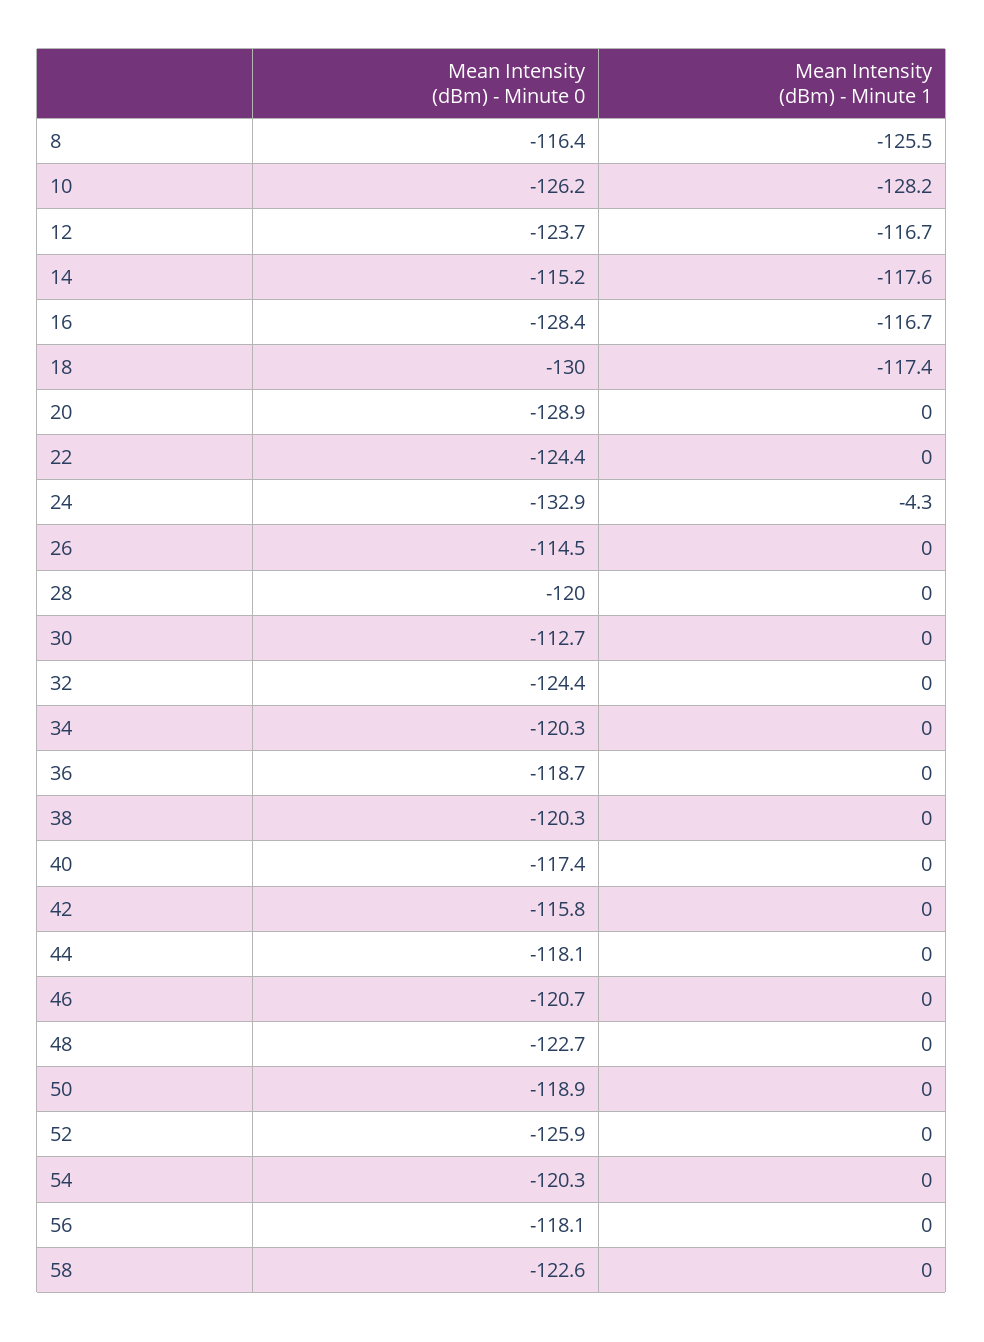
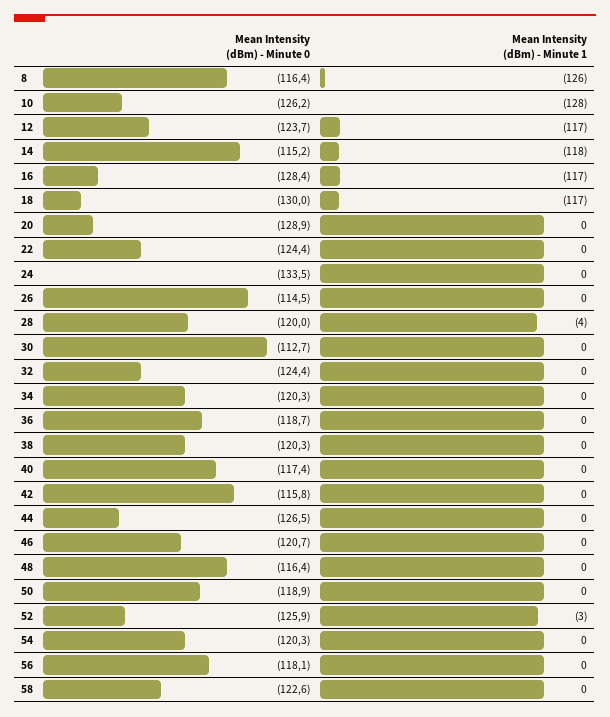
  {
    "Mean Intensity (dBm) - Minute 0": {
      "8": -116.4,
      "10": -126.2,
      "12": -123.7,
      "14": -115.2,
      "16": -128.4,
      "18": -130,
      "20": -128.9,
      "22": -124.4,
-     "24": -132.9,
+     "24": -133.5,
      "26": -114.5,
      "28": -120,
      "30": -112.7,
      "32": -124.4,
      "34": -120.3,
      "36": -118.7,
      "38": -120.3,
      "40": -117.4,
      "42": -115.8,
-     "44": -118.1,
+     "44": -126.5,
      "46": -120.7,
-     "48": -122.7,
+     "48": -116.4,
      "50": -118.9,
      "52": -125.9,
      "54": -120.3,
      "56": -118.1,
      "58": -122.6
    },
    "Mean Intensity (dBm) - Minute 1": {
      "8": -125.5,
      "10": -128.2,
      "12": -116.7,
      "14": -117.6,
      "16": -116.7,
      "18": -117.4,
      "20": 0,
      "22": 0,
-     "24": -4.3,
+     "24": 0,
      "26": 0,
-     "28": 0,
+     "28": -4,
      "30": 0,
      "32": 0,
      "34": 0,
      "36": 0,
      "38": 0,
      "40": 0,
      "42": 0,
      "44": 0,
      "46": 0,
      "48": 0,
      "50": 0,
-     "52": 0,
+     "52": -3,
      "54": 0,
      "56": 0,
      "58": 0
    }
  }

